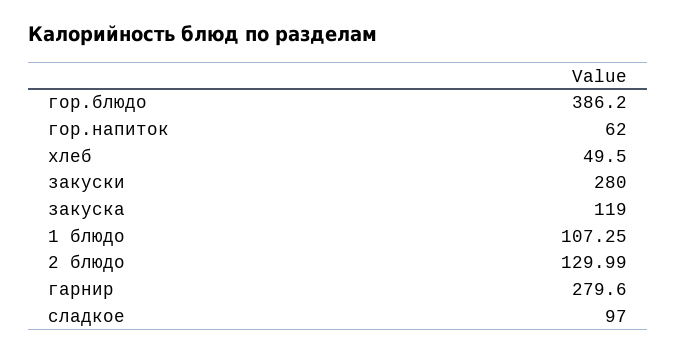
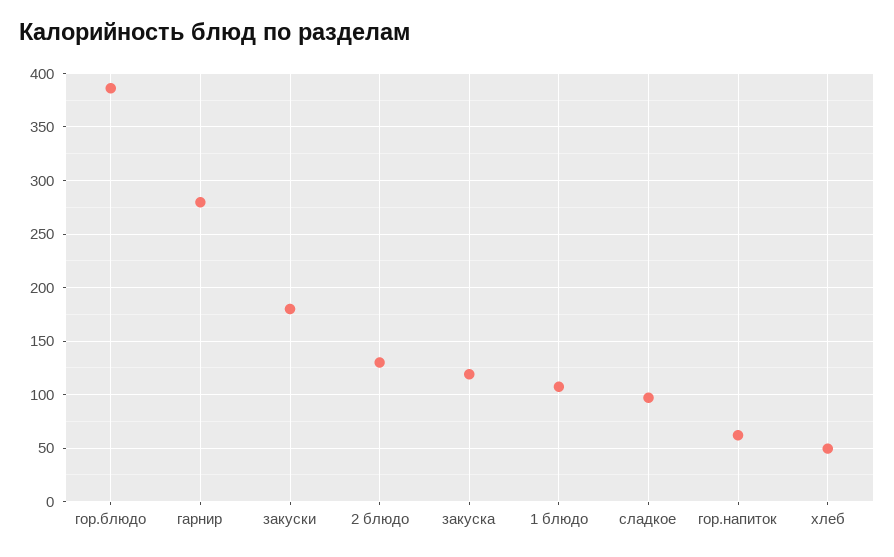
  {
    "гор.блюдо": 386.2,
    "гор.напиток": 62,
    "хлеб": 49.5,
-   "закуски": 280,
+   "закуски": 180,
    "закуска": 119,
    "1 блюдо": 107.25,
    "2 блюдо": 129.99,
    "гарнир": 279.6,
    "сладкое": 97
  }

